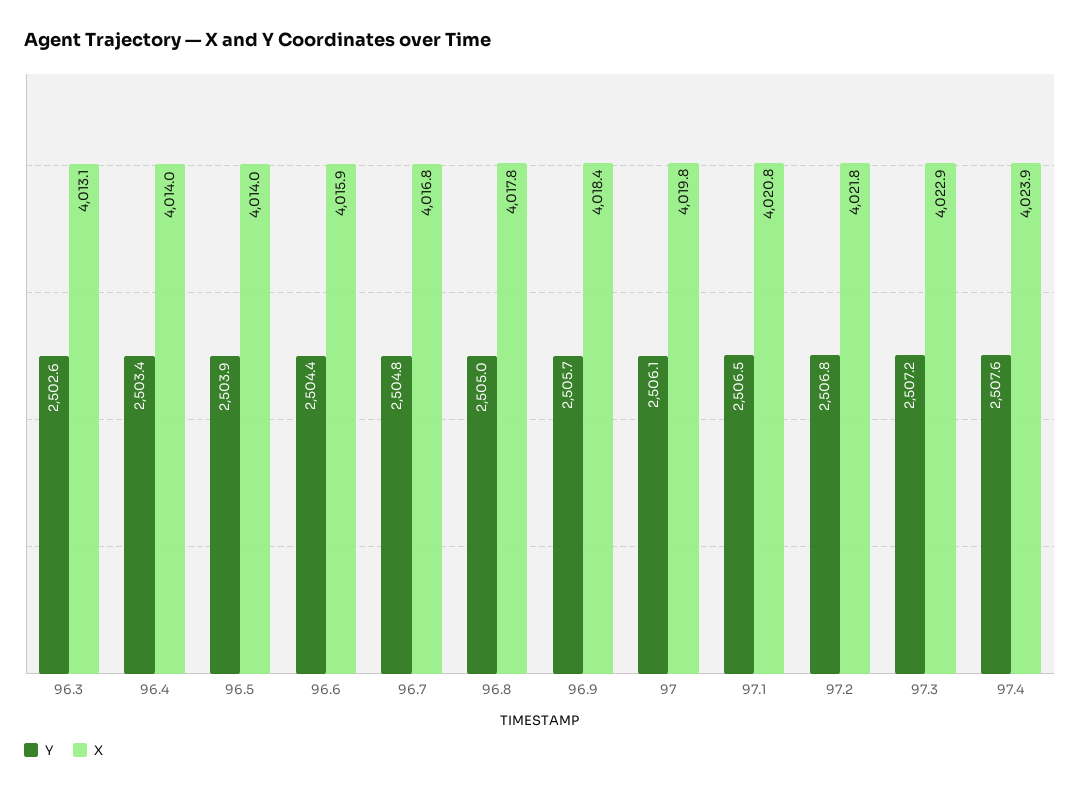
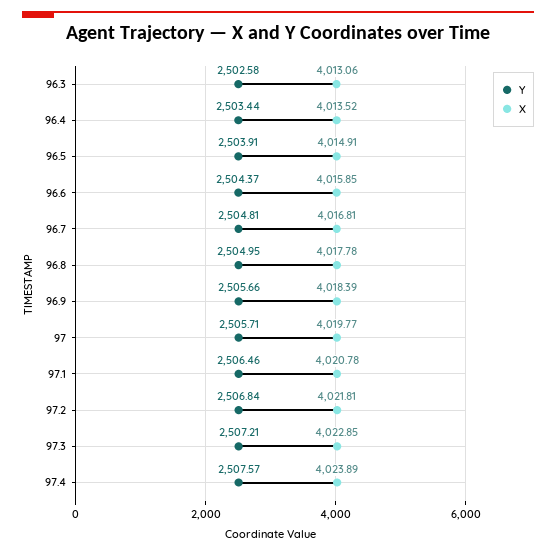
  {
    "Y": {
      "96.3": 2502.58,
      "96.4": 2503.44,
      "96.5": 2503.91,
      "96.6": 2504.37,
      "96.7": 2504.81,
      "96.8": 2504.95,
      "96.9": 2505.66,
-     "97": 2506.1,
+     "97": 2505.71,
      "97.1": 2506.46,
      "97.2": 2506.84,
      "97.3": 2507.21,
      "97.4": 2507.57
    },
    "X": {
      "96.3": 4013.06,
-     "96.4": 4014,
+     "96.4": 4013.52,
-     "96.5": 4014,
+     "96.5": 4014.91,
      "96.6": 4015.85,
      "96.7": 4016.81,
      "96.8": 4017.78,
      "96.9": 4018.39,
      "97": 4019.77,
      "97.1": 4020.78,
      "97.2": 4021.81,
      "97.3": 4022.85,
      "97.4": 4023.89
    }
  }

